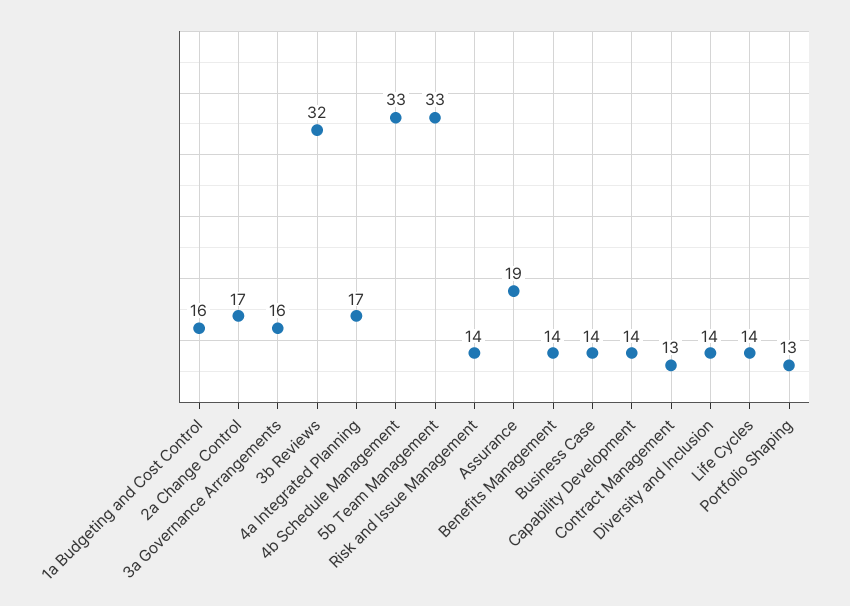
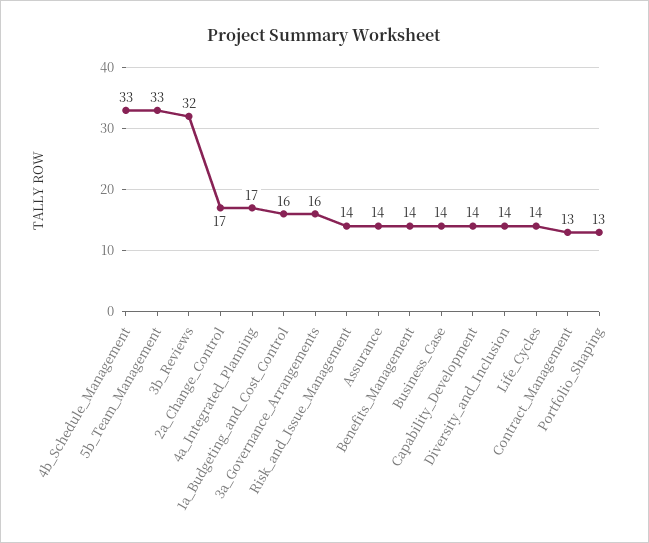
  {
    "1a Budgeting and Cost Control": 16,
    "2a Change Control": 17,
    "3a Governance Arrangements": 16,
    "3b Reviews": 32,
    "4a Integrated Planning": 17,
    "4b Schedule Management": 33,
    "5b Team Management": 33,
    "Risk and Issue Management": 14,
-   "Assurance": 19,
+   "Assurance": 14,
    "Benefits Management": 14,
    "Business Case": 14,
    "Capability Development": 14,
    "Contract Management": 13,
    "Diversity and Inclusion": 14,
    "Life Cycles": 14,
    "Portfolio Shaping": 13
  }

